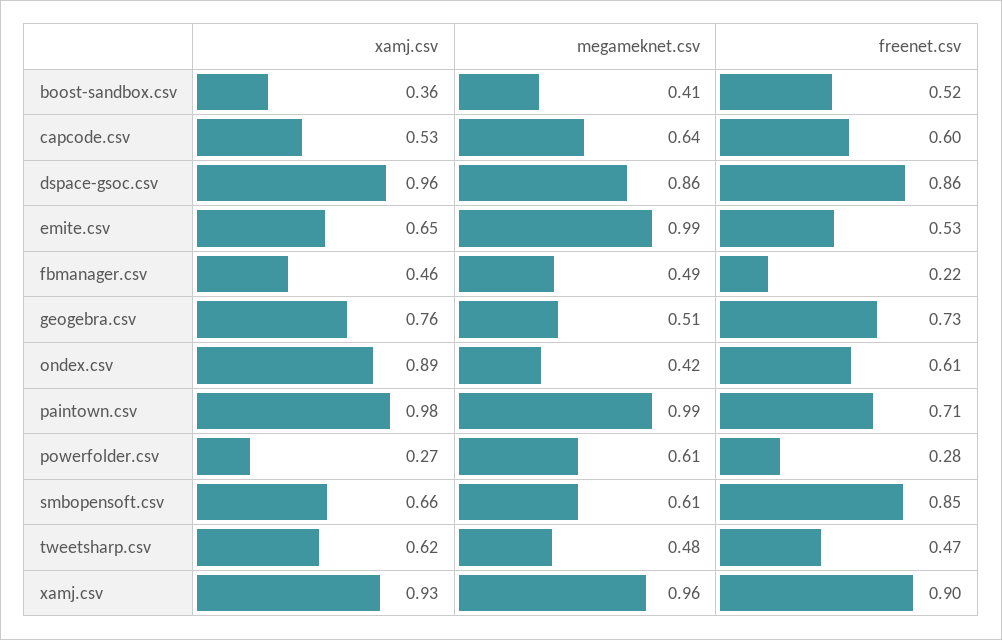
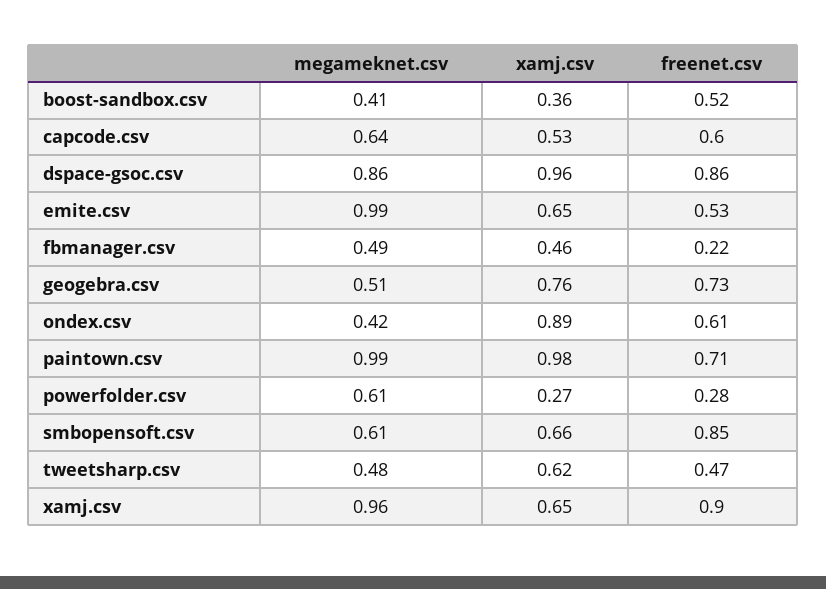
  {
    "xamj.csv": {
      "boost-sandbox.csv": 0.36,
      "capcode.csv": 0.53,
      "dspace-gsoc.csv": 0.96,
      "emite.csv": 0.65,
      "fbmanager.csv": 0.46,
      "geogebra.csv": 0.76,
      "ondex.csv": 0.89,
      "paintown.csv": 0.98,
      "powerfolder.csv": 0.27,
      "smbopensoft.csv": 0.66,
      "tweetsharp.csv": 0.62,
-     "xamj.csv": 0.93
+     "xamj.csv": 0.65
    },
    "megameknet.csv": {
      "boost-sandbox.csv": 0.41,
      "capcode.csv": 0.64,
      "dspace-gsoc.csv": 0.86,
      "emite.csv": 0.99,
      "fbmanager.csv": 0.49,
      "geogebra.csv": 0.51,
      "ondex.csv": 0.42,
      "paintown.csv": 0.99,
      "powerfolder.csv": 0.61,
      "smbopensoft.csv": 0.61,
      "tweetsharp.csv": 0.48,
      "xamj.csv": 0.96
    },
    "freenet.csv": {
      "boost-sandbox.csv": 0.52,
      "capcode.csv": 0.6,
      "dspace-gsoc.csv": 0.86,
      "emite.csv": 0.53,
      "fbmanager.csv": 0.22,
      "geogebra.csv": 0.73,
      "ondex.csv": 0.61,
      "paintown.csv": 0.71,
      "powerfolder.csv": 0.28,
      "smbopensoft.csv": 0.85,
      "tweetsharp.csv": 0.47,
      "xamj.csv": 0.9
    }
  }

